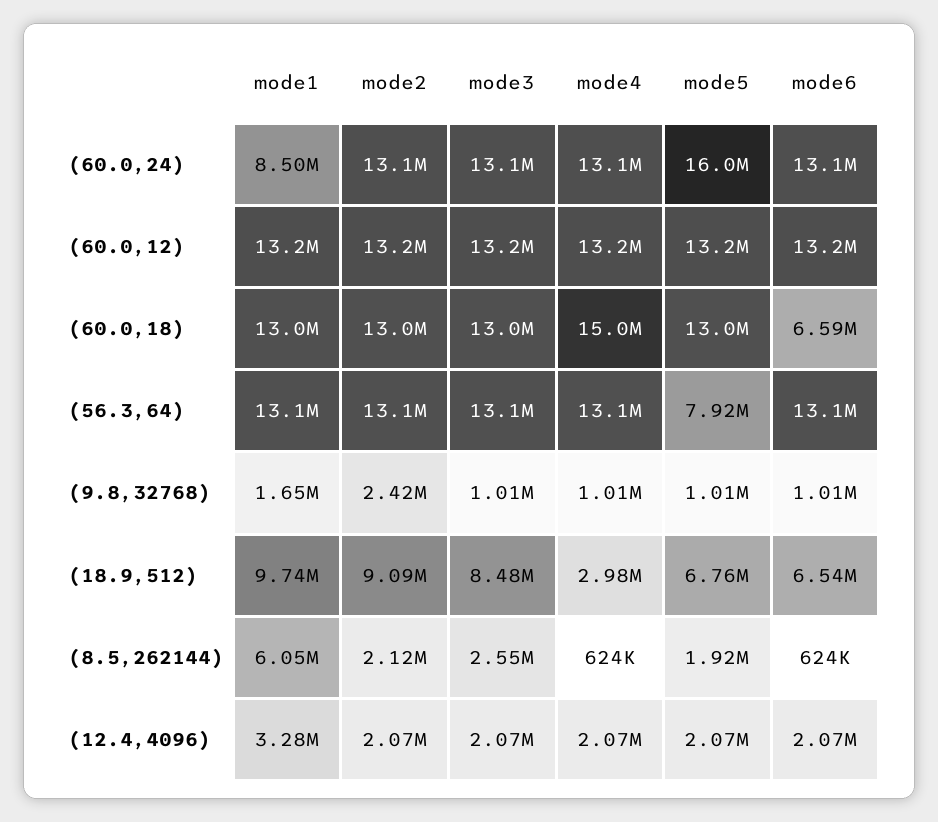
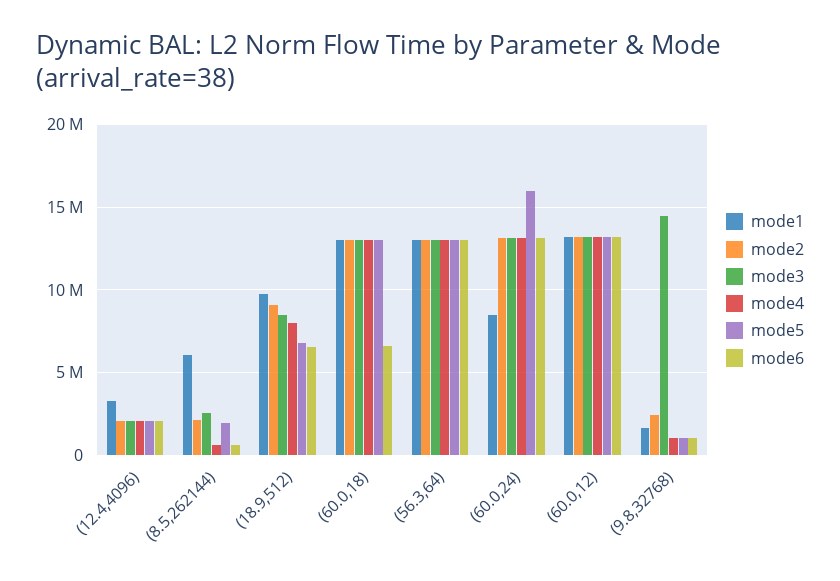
  {
    "mode1": {
      "(60.0,24)": 8500000,
      "(60.0,12)": 13200000,
      "(60.0,18)": 13000000,
      "(56.3,64)": 13100000,
      "(9.8,32768)": 1650000,
      "(18.9,512)": 9740000,
      "(8.5,262144)": 6050000,
      "(12.4,4096)": 3280000
    },
    "mode2": {
      "(60.0,24)": 13100000,
      "(60.0,12)": 13200000,
      "(60.0,18)": 13000000,
      "(56.3,64)": 13100000,
      "(9.8,32768)": 2420000,
      "(18.9,512)": 9090000,
      "(8.5,262144)": 2120000,
      "(12.4,4096)": 2070000
    },
    "mode3": {
      "(60.0,24)": 13100000,
      "(60.0,12)": 13200000,
      "(60.0,18)": 13000000,
      "(56.3,64)": 13100000,
-     "(9.8,32768)": 1010000,
+     "(9.8,32768)": 14500000,
      "(18.9,512)": 8480000,
      "(8.5,262144)": 2550000,
      "(12.4,4096)": 2070000
    },
    "mode4": {
      "(60.0,24)": 13100000,
      "(60.0,12)": 13200000,
-     "(60.0,18)": 15000000,
+     "(60.0,18)": 13000000,
      "(56.3,64)": 13100000,
      "(9.8,32768)": 1010000,
-     "(18.9,512)": 2980000,
+     "(18.9,512)": 8000000,
      "(8.5,262144)": 624000,
      "(12.4,4096)": 2070000
    },
    "mode5": {
      "(60.0,24)": 16000000,
      "(60.0,12)": 13200000,
      "(60.0,18)": 13000000,
-     "(56.3,64)": 7920000,
+     "(56.3,64)": 13000000,
      "(9.8,32768)": 1010000,
      "(18.9,512)": 6760000,
      "(8.5,262144)": 1920000,
      "(12.4,4096)": 2070000
    },
    "mode6": {
      "(60.0,24)": 13100000,
      "(60.0,12)": 13200000,
      "(60.0,18)": 6590000,
      "(56.3,64)": 13100000,
      "(9.8,32768)": 1010000,
      "(18.9,512)": 6540000,
      "(8.5,262144)": 624000,
      "(12.4,4096)": 2070000
    }
  }

